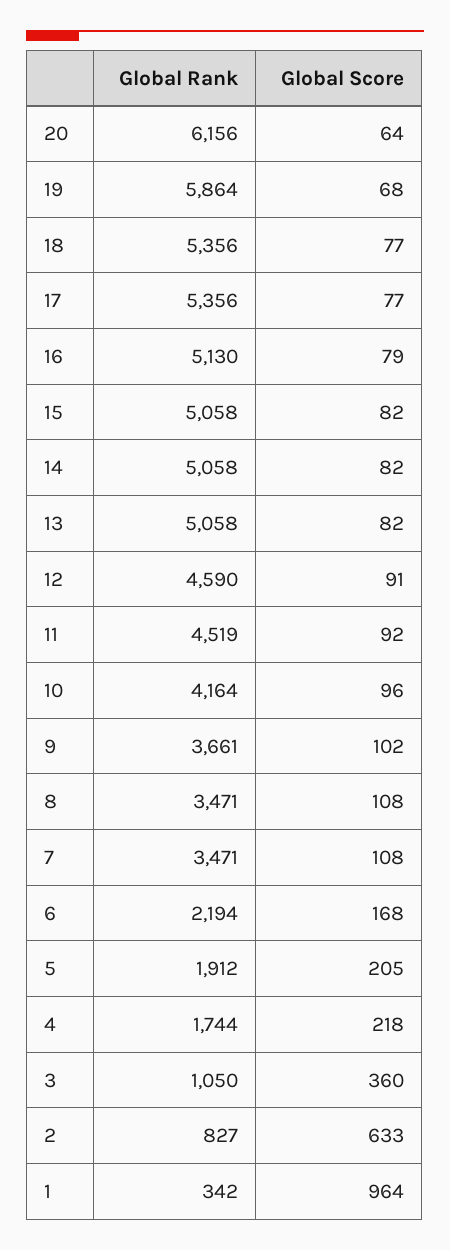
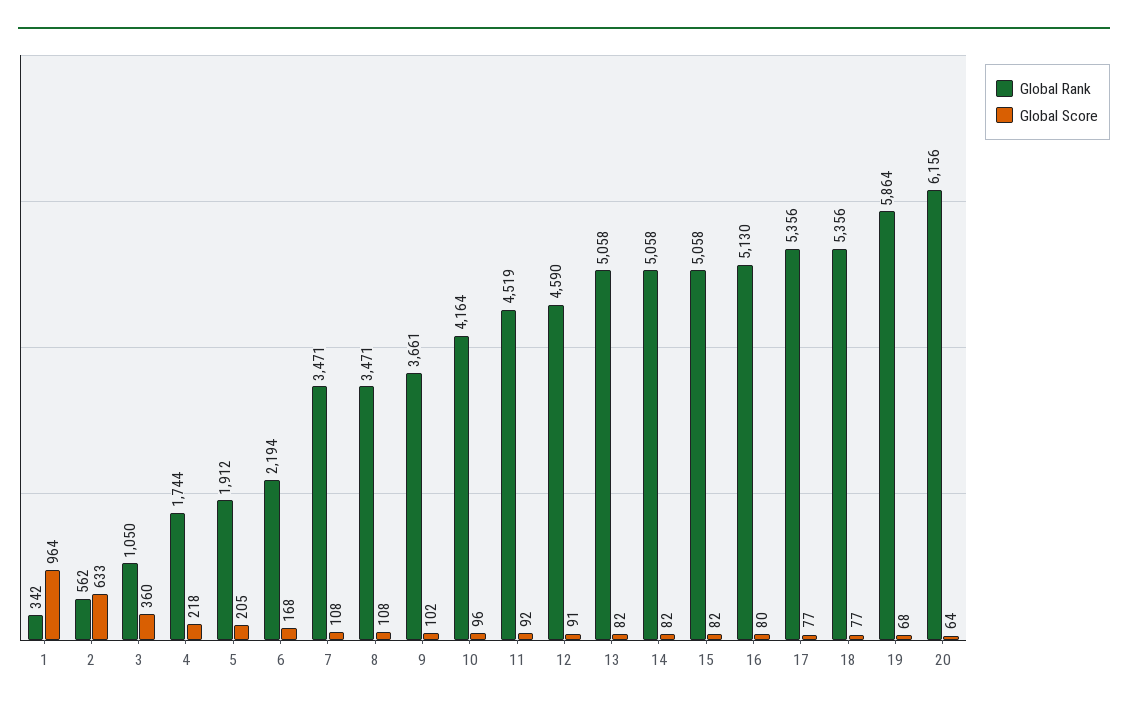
  {
    "Global Rank": {
      "20": 6156,
      "19": 5864,
      "18": 5356,
      "17": 5356,
      "16": 5130,
      "15": 5058,
      "14": 5058,
      "13": 5058,
      "12": 4590,
      "11": 4519,
      "10": 4164,
      "9": 3661,
      "8": 3471,
      "7": 3471,
      "6": 2194,
      "5": 1912,
      "4": 1744,
      "3": 1050,
-     "2": 827,
+     "2": 562,
      "1": 342
    },
    "Global Score": {
      "20": 64,
      "19": 68,
      "18": 77,
      "17": 77,
-     "16": 79,
+     "16": 80,
      "15": 82,
      "14": 82,
      "13": 82,
      "12": 91,
      "11": 92,
      "10": 96,
      "9": 102,
      "8": 108,
      "7": 108,
      "6": 168,
      "5": 205,
      "4": 218,
      "3": 360,
      "2": 633,
      "1": 964
    }
  }

